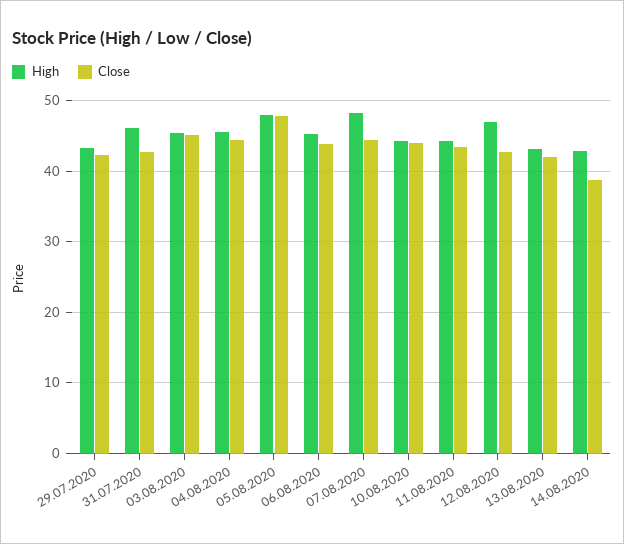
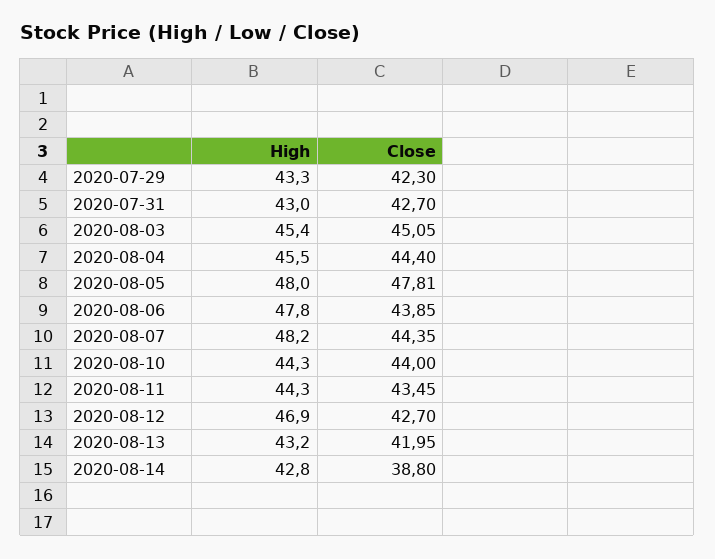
  {
    "High": {
      "29.07.2020": 43.3,
-     "31.07.2020": 46,
+     "31.07.2020": 43,
      "03.08.2020": 45.4,
      "04.08.2020": 45.5,
      "05.08.2020": 48,
-     "06.08.2020": 45,
+     "06.08.2020": 47.8,
      "07.08.2020": 48.2,
      "10.08.2020": 44.3,
      "11.08.2020": 44.3,
      "12.08.2020": 46.9,
      "13.08.2020": 43.2,
      "14.08.2020": 42.8
    },
    "Close": {
      "29.07.2020": 42.3,
      "31.07.2020": 42.7,
      "03.08.2020": 45.05,
      "04.08.2020": 44.4,
      "05.08.2020": 47.81,
      "06.08.2020": 43.85,
      "07.08.2020": 44.35,
      "10.08.2020": 44,
      "11.08.2020": 43.45,
      "12.08.2020": 42.7,
      "13.08.2020": 41.95,
      "14.08.2020": 38.8
    }
  }

